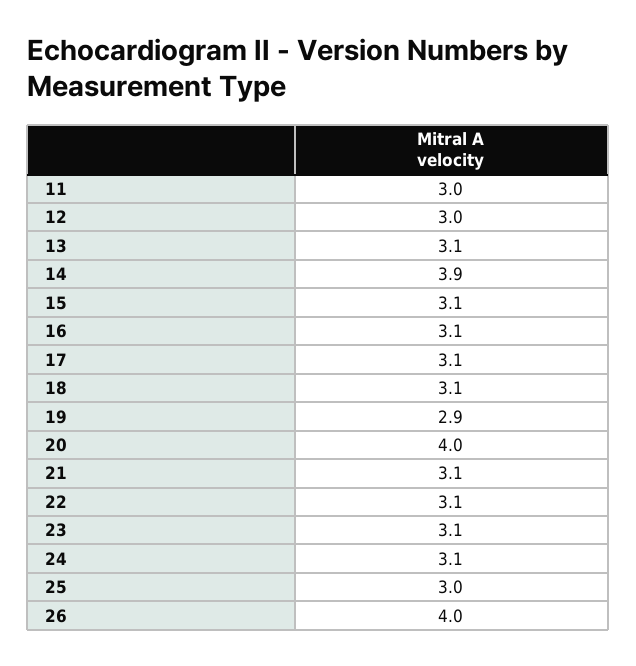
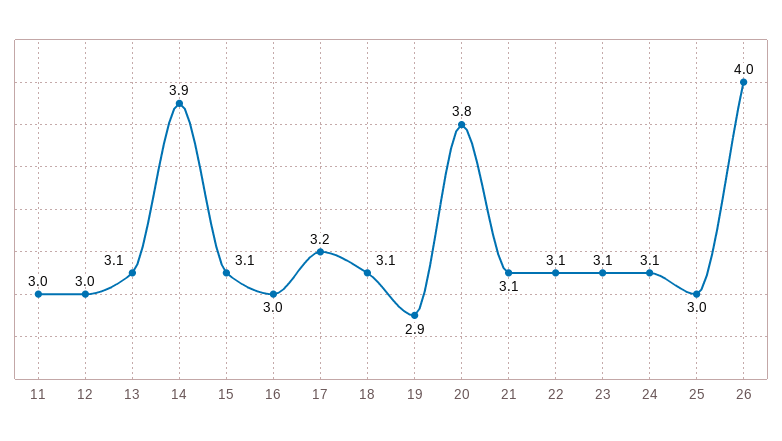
  {
    "11": 3,
    "12": 3,
    "13": 3.1,
    "14": 3.9,
    "15": 3.1,
-   "16": 3.1,
+   "16": 3,
-   "17": 3.1,
+   "17": 3.2,
    "18": 3.1,
    "19": 2.9,
-   "20": 4,
+   "20": 3.8,
    "21": 3.1,
    "22": 3.1,
    "23": 3.1,
    "24": 3.1,
    "25": 3,
    "26": 4
  }

